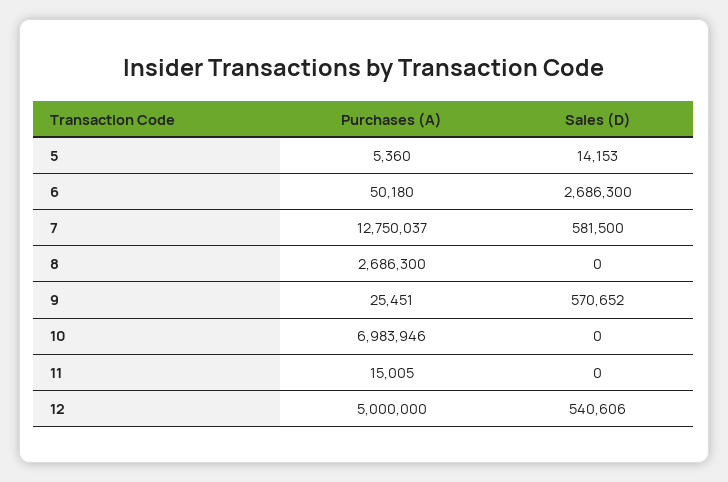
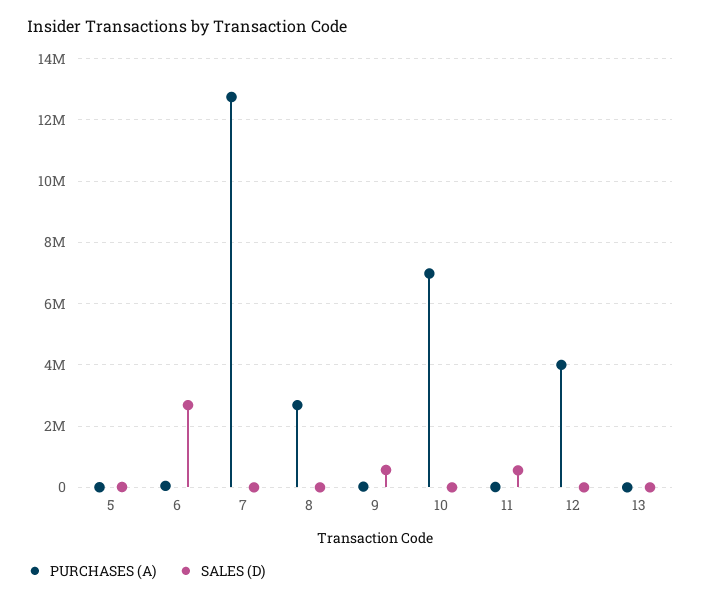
  {
    "Purchases (A)": {
      "5": 5360,
      "6": 50180,
      "7": 12750037,
      "8": 2686300,
      "9": 25451,
      "10": 6983946,
      "11": 15005,
-     "12": 5000000
+     "12": 4000000,
+     "13": 0
    },
    "Sales (D)": {
      "5": 14153,
      "6": 2686300,
-     "7": 581500,
+     "7": 0,
      "8": 0,
      "9": 570652,
      "10": 0,
-     "11": 0,
+     "11": 600000,
-     "12": 540606
+     "12": 0,
+     "13": 0
    }
  }

